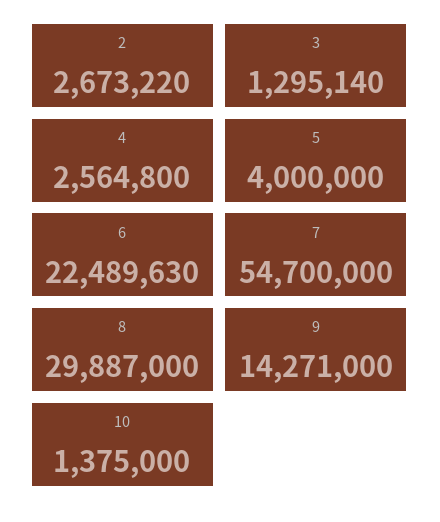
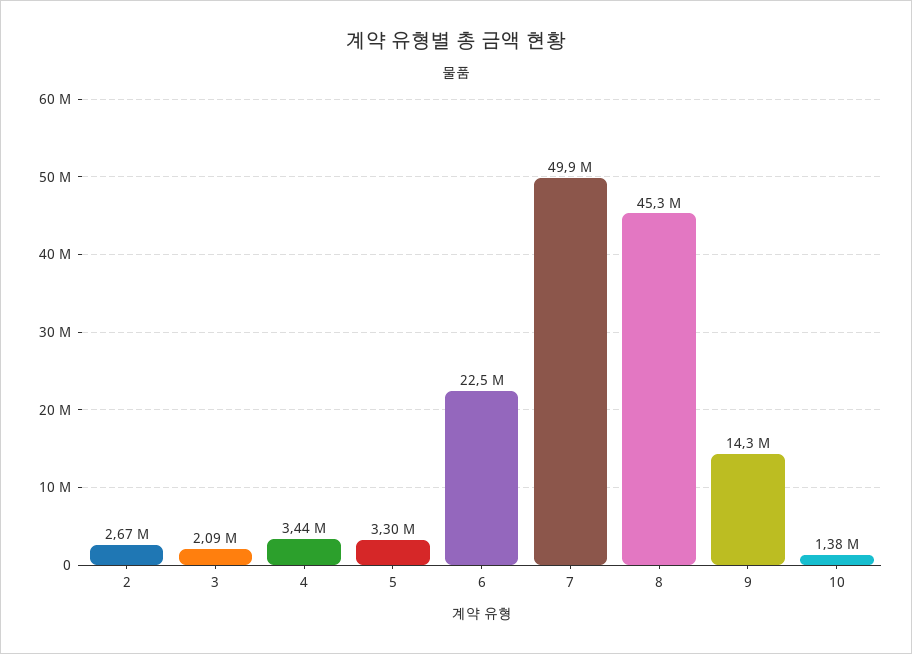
  {
    "2": 2673220,
-   "3": 1295140,
+   "3": 2090000,
-   "4": 2564800,
+   "4": 3440000,
-   "5": 4000000,
+   "5": 3300000,
    "6": 22489630,
-   "7": 54700000,
+   "7": 49900000,
-   "8": 29887000,
+   "8": 45300000,
    "9": 14271000,
    "10": 1375000
  }

